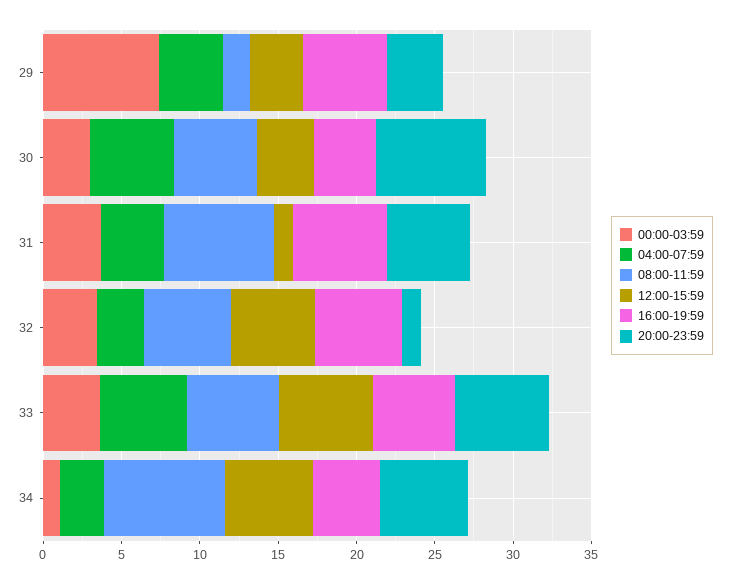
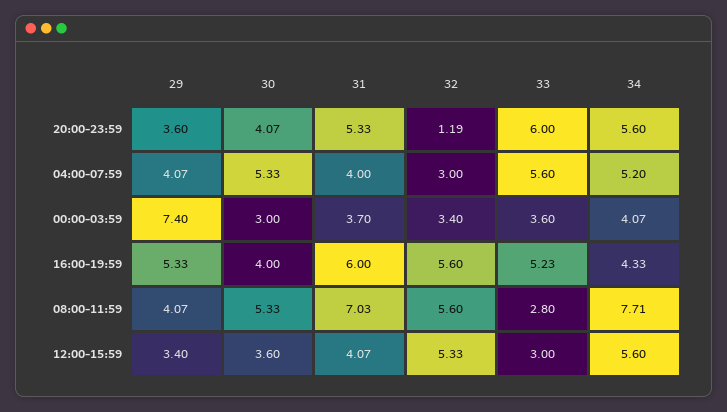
  {
    "00:00-03:59": {
      "29": 7.4,
      "30": 3,
      "31": 3.7,
      "32": 3.4,
      "33": 3.6,
-     "34": 1
+     "34": 4.07
    },
    "04:00-07:59": {
      "29": 4.07,
      "30": 5.33,
      "31": 4,
      "32": 3,
      "33": 5.6,
-     "34": 3
+     "34": 5.2
    },
    "08:00-11:59": {
-     "29": 2,
+     "29": 4.07,
      "30": 5.33,
      "31": 7.03,
      "32": 5.6,
-     "33": 6,
+     "33": 2.8,
      "34": 7.71
    },
    "12:00-15:59": {
      "29": 3.4,
      "30": 3.6,
-     "31": 1,
+     "31": 4.07,
      "32": 5.33,
-     "33": 6,
+     "33": 3,
      "34": 5.6
    },
    "16:00-19:59": {
      "29": 5.33,
      "30": 4,
      "31": 6,
      "32": 5.6,
      "33": 5.23,
      "34": 4.33
    },
    "20:00-23:59": {
      "29": 3.6,
-     "30": 7,
+     "30": 4.07,
      "31": 5.33,
      "32": 1.19,
      "33": 6,
      "34": 5.6
    }
  }

